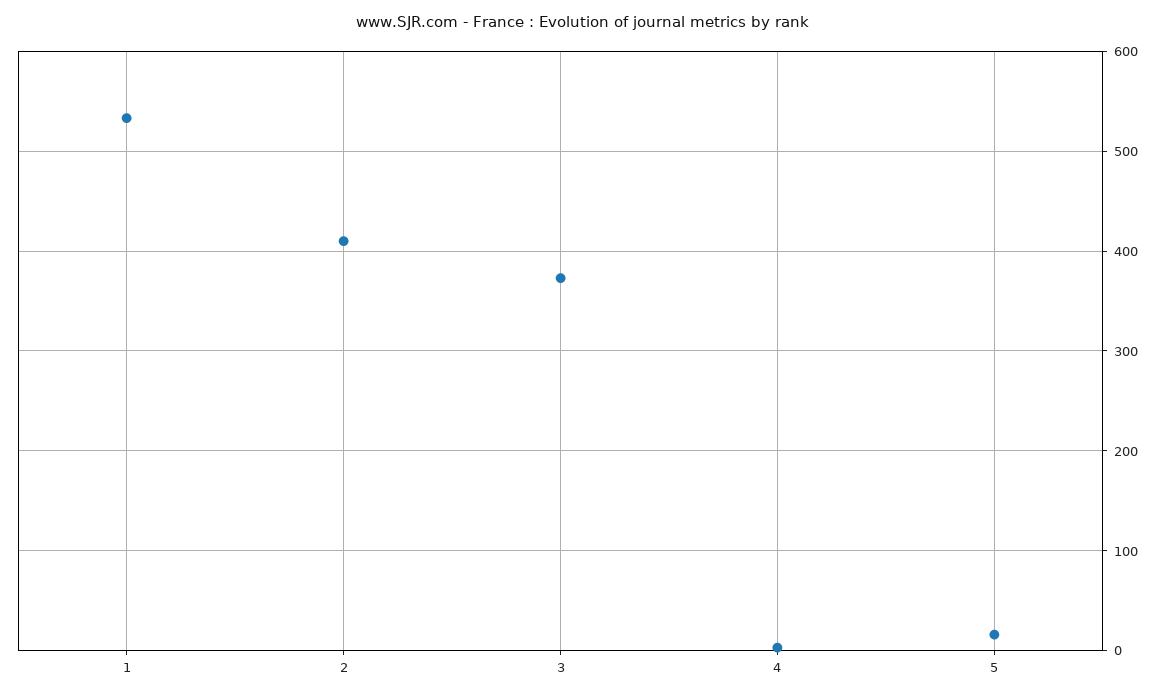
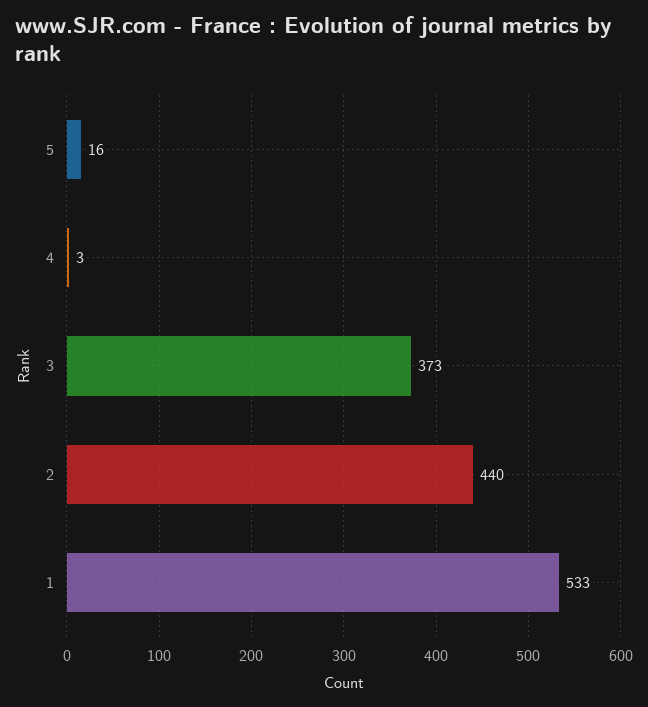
  {
    "1": 533,
-   "2": 410,
+   "2": 440,
    "3": 373,
    "4": 3,
    "5": 16
  }

